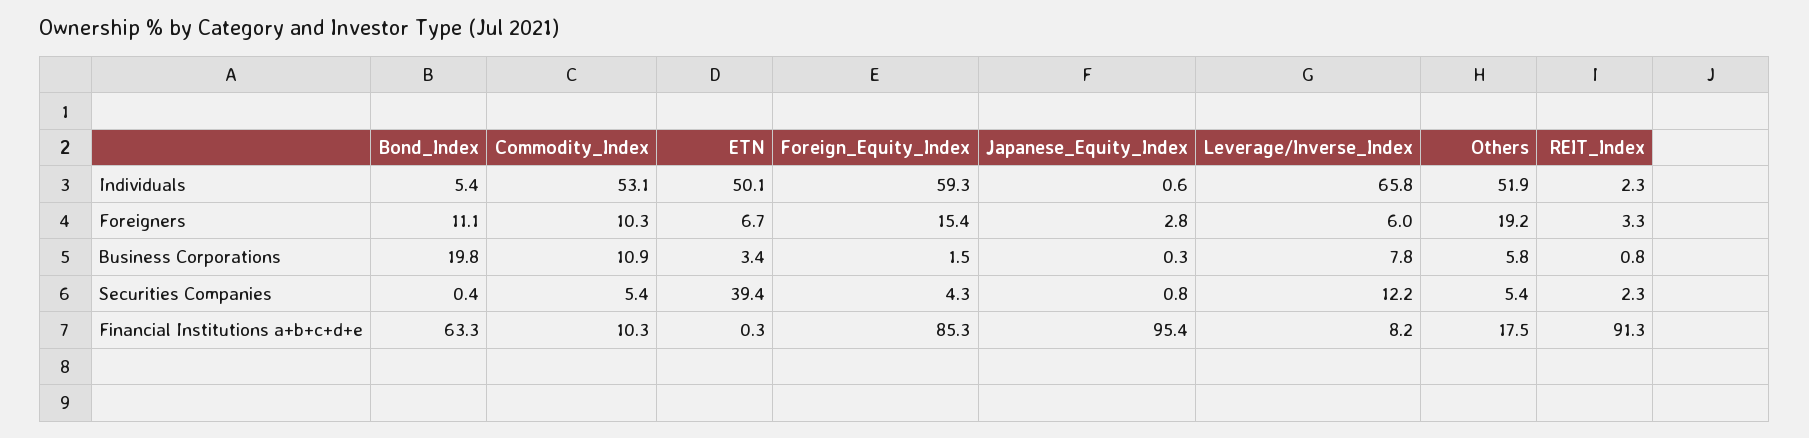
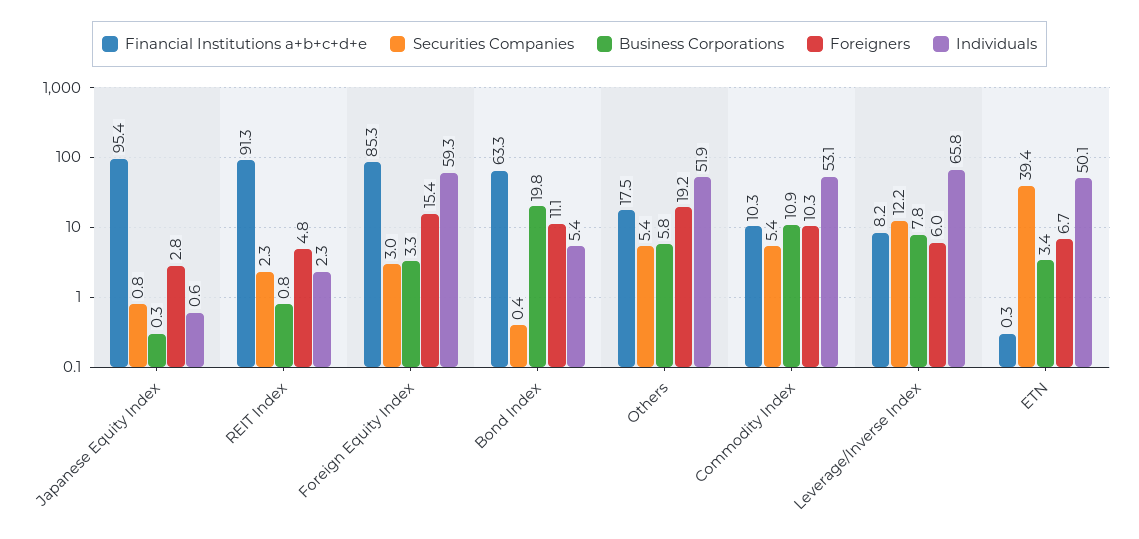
  {
    "Individuals": {
      "Bond_Index": 5.4,
      "Commodity_Index": 53.1,
      "ETN": 50.1,
      "Foreign_Equity_Index": 59.3,
      "Japanese_Equity_Index": 0.6,
      "Leverage/Inverse_Index": 65.8,
      "Others": 51.9,
      "REIT_Index": 2.3
    },
    "Foreigners": {
      "Bond_Index": 11.1,
      "Commodity_Index": 10.3,
      "ETN": 6.7,
      "Foreign_Equity_Index": 15.4,
      "Japanese_Equity_Index": 2.8,
      "Leverage/Inverse_Index": 6,
      "Others": 19.2,
-     "REIT_Index": 3.3
+     "REIT_Index": 4.8
    },
    "Business Corporations": {
      "Bond_Index": 19.8,
      "Commodity_Index": 10.9,
      "ETN": 3.4,
-     "Foreign_Equity_Index": 1.5,
+     "Foreign_Equity_Index": 3.3,
      "Japanese_Equity_Index": 0.3,
      "Leverage/Inverse_Index": 7.8,
      "Others": 5.8,
      "REIT_Index": 0.8
    },
    "Securities Companies": {
      "Bond_Index": 0.4,
      "Commodity_Index": 5.4,
      "ETN": 39.4,
-     "Foreign_Equity_Index": 4.3,
+     "Foreign_Equity_Index": 3,
      "Japanese_Equity_Index": 0.8,
      "Leverage/Inverse_Index": 12.2,
      "Others": 5.4,
      "REIT_Index": 2.3
    },
    "Financial Institutions a+b+c+d+e": {
      "Bond_Index": 63.3,
      "Commodity_Index": 10.3,
      "ETN": 0.3,
      "Foreign_Equity_Index": 85.3,
      "Japanese_Equity_Index": 95.4,
      "Leverage/Inverse_Index": 8.2,
      "Others": 17.5,
      "REIT_Index": 91.3
    }
  }

